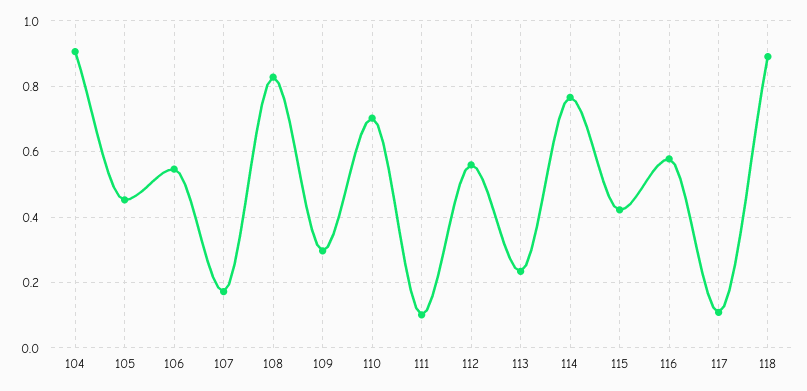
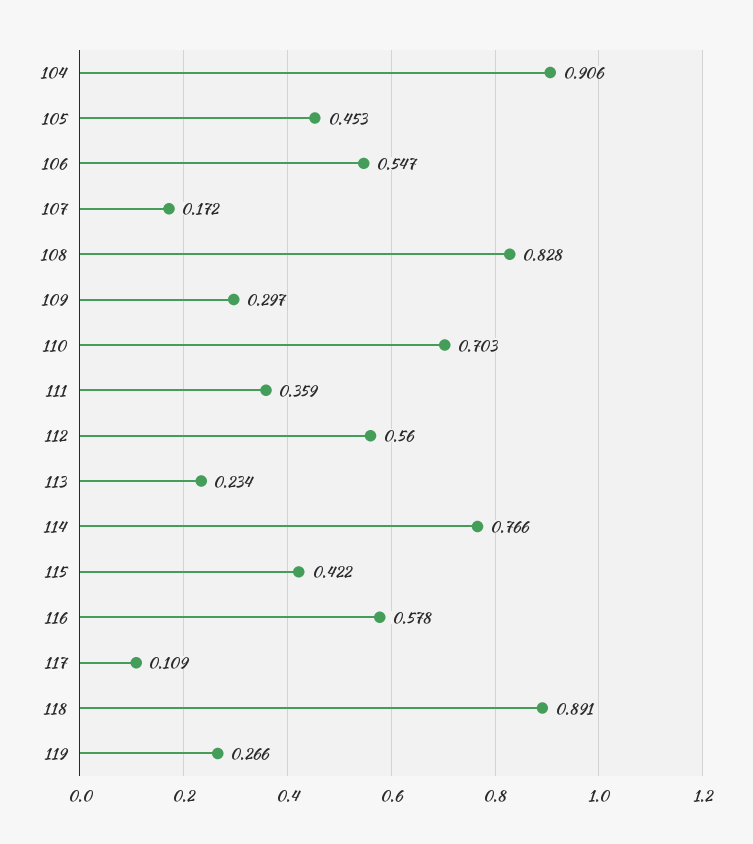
  {
    "104": 0.906,
    "105": 0.453,
    "106": 0.547,
    "107": 0.172,
    "108": 0.828,
    "109": 0.297,
    "110": 0.703,
-   "111": 0.1,
+   "111": 0.359,
    "112": 0.56,
    "113": 0.234,
    "114": 0.766,
    "115": 0.422,
    "116": 0.578,
    "117": 0.109,
-   "118": 0.891
+   "118": 0.891,
+   "119": 0.266
  }

